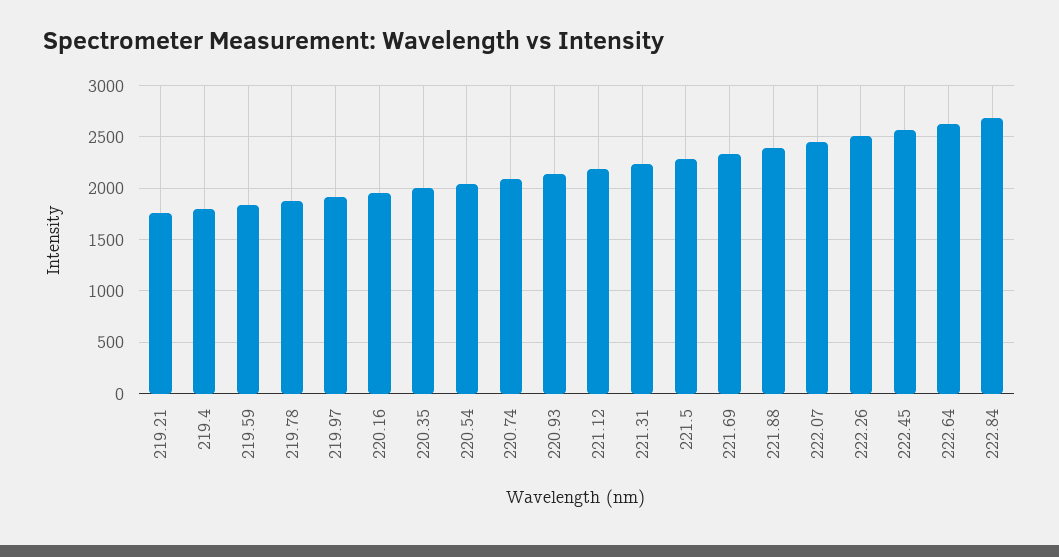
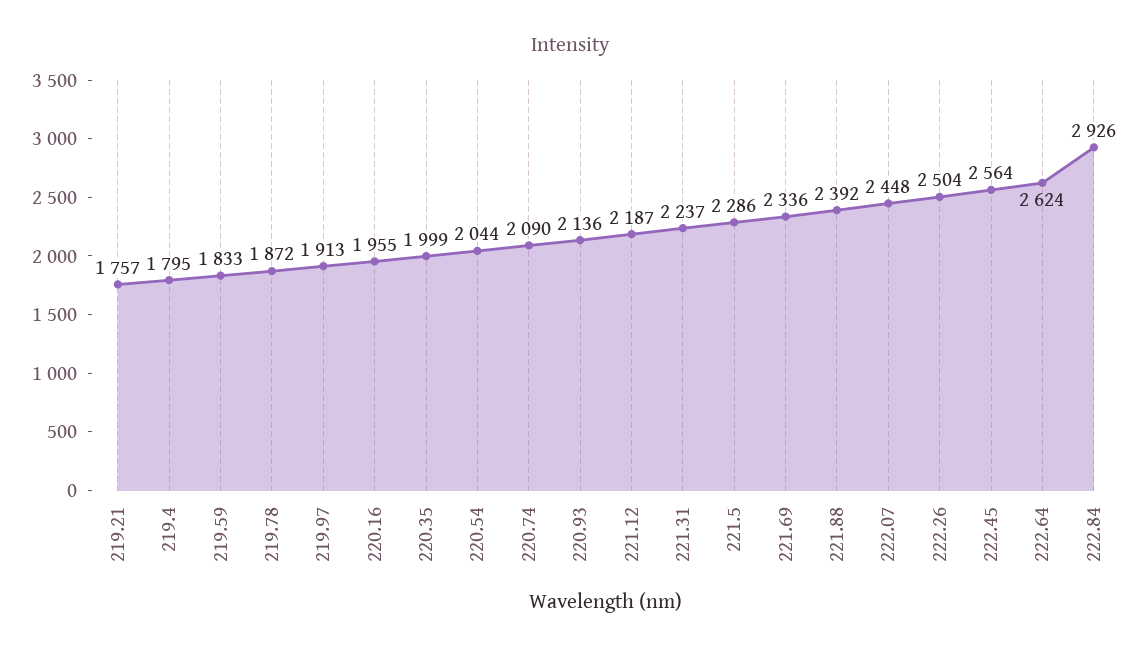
  {
    "219.21": 1757,
    "219.4": 1795,
    "219.59": 1833,
    "219.78": 1872,
    "219.97": 1913,
    "220.16": 1955,
    "220.35": 1999,
    "220.54": 2044,
    "220.74": 2090,
    "220.93": 2136,
    "221.12": 2187,
    "221.31": 2237,
    "221.5": 2286,
    "221.69": 2336,
    "221.88": 2392,
    "222.07": 2448,
    "222.26": 2504,
    "222.45": 2564,
    "222.64": 2624,
-   "222.84": 2700
+   "222.84": 2926
  }

